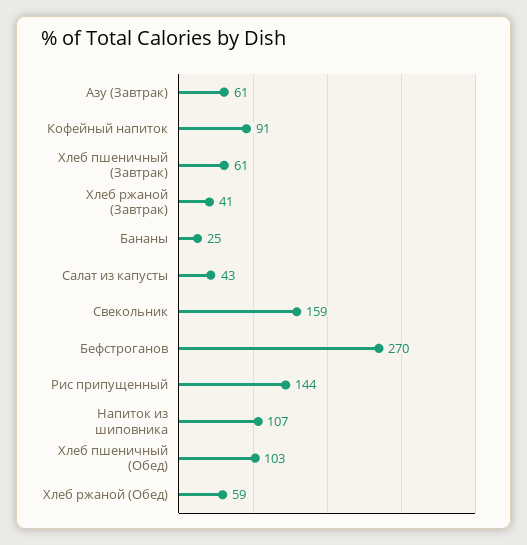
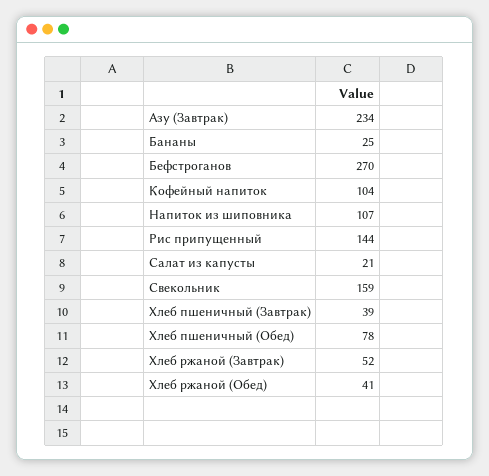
  {
-   "Азу (Завтрак)": 61,
+   "Азу (Завтрак)": 234,
-   "Кофейный напиток": 91,
+   "Кофейный напиток": 104,
-   "Хлеб пшеничный (Завтрак)": 61,
+   "Хлеб пшеничный (Завтрак)": 39,
-   "Хлеб ржаной (Завтрак)": 41,
+   "Хлеб ржаной (Завтрак)": 52,
    "Бананы": 25,
-   "Салат из капусты": 43,
+   "Салат из капусты": 21,
    "Свекольник": 159,
    "Бефстроганов": 270,
    "Рис припущенный": 144,
    "Напиток из шиповника": 107,
-   "Хлеб пшеничный (Обед)": 103,
+   "Хлеб пшеничный (Обед)": 78,
-   "Хлеб ржаной (Обед)": 59
+   "Хлеб ржаной (Обед)": 41
  }

